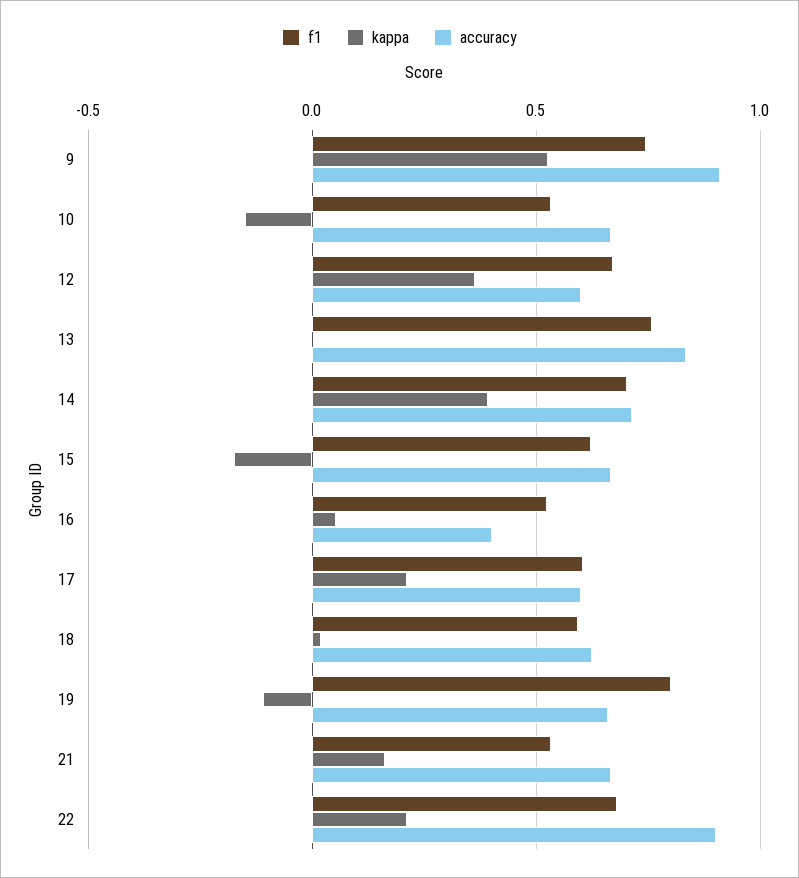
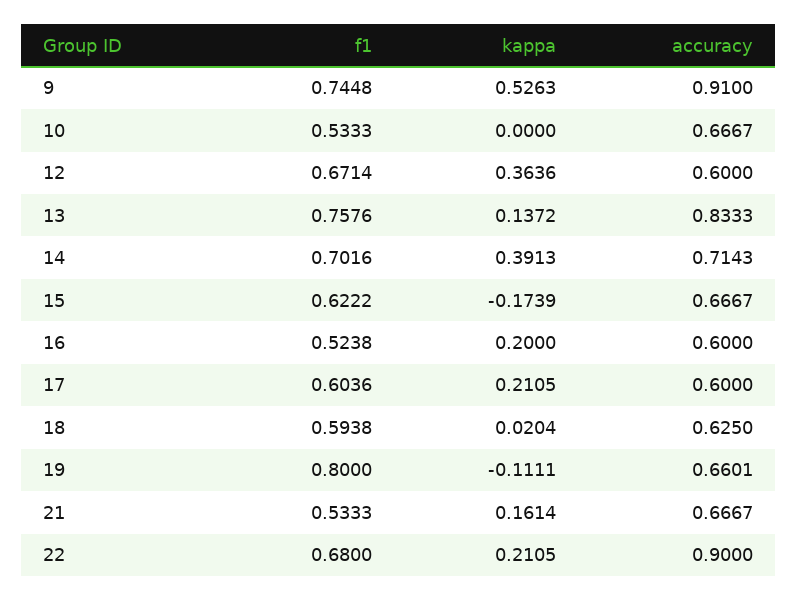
  {
    "f1": {
      "9": 0.7448,
      "10": 0.5333,
      "12": 0.6714,
      "13": 0.7576,
      "14": 0.7016,
      "15": 0.6222,
      "16": 0.5238,
      "17": 0.6036,
      "18": 0.5938,
      "19": 0.8,
      "21": 0.5333,
      "22": 0.68
    },
    "kappa": {
      "9": 0.5263,
-     "10": -0.15,
+     "10": 0,
      "12": 0.3636,
-     "13": 0,
+     "13": 0.1372,
      "14": 0.3913,
      "15": -0.1739,
-     "16": 0.05,
+     "16": 0.2,
      "17": 0.2105,
      "18": 0.0204,
      "19": -0.1111,
      "21": 0.1614,
      "22": 0.2105
    },
    "accuracy": {
      "9": 0.91,
      "10": 0.6667,
      "12": 0.6,
      "13": 0.8333,
      "14": 0.7143,
      "15": 0.6667,
-     "16": 0.4,
+     "16": 0.6,
      "17": 0.6,
      "18": 0.625,
      "19": 0.6601,
      "21": 0.6667,
      "22": 0.9
    }
  }

